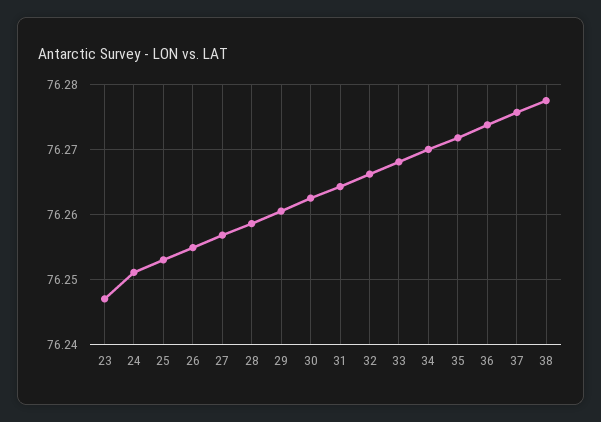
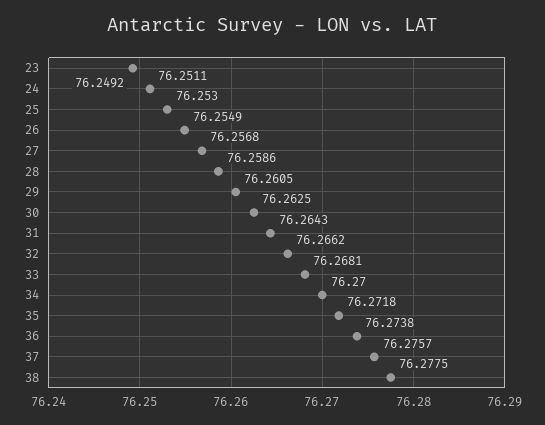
  {
-   "23": 76.247,
+   "23": 76.2492,
    "24": 76.2511,
    "25": 76.253,
    "26": 76.2549,
    "27": 76.2568,
    "28": 76.2586,
    "29": 76.2605,
    "30": 76.2625,
    "31": 76.2643,
    "32": 76.2662,
    "33": 76.2681,
    "34": 76.27,
    "35": 76.2718,
    "36": 76.2738,
    "37": 76.2757,
    "38": 76.2775
  }

